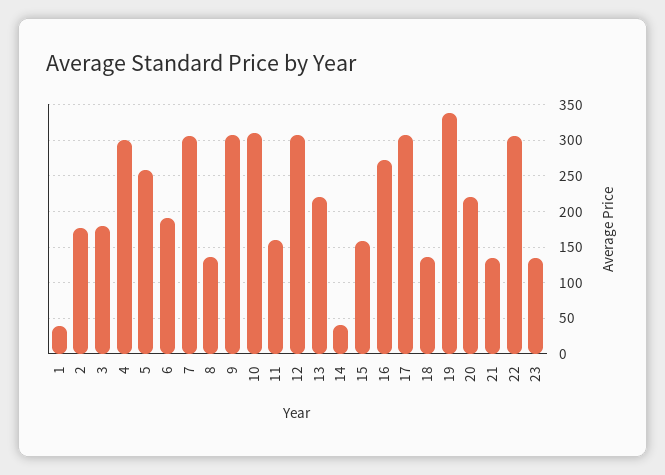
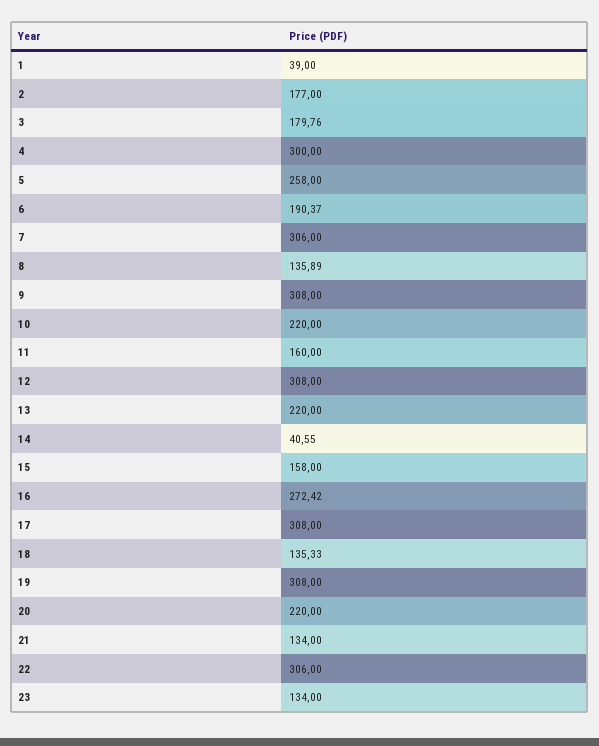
  {
    "1": 39,
    "2": 177,
    "3": 179.76,
    "4": 300,
    "5": 258,
    "6": 190.37,
    "7": 306,
    "8": 135.89,
    "9": 308,
-   "10": 310,
+   "10": 220,
    "11": 160,
    "12": 308,
    "13": 220,
    "14": 40.55,
    "15": 158,
    "16": 272.42,
    "17": 308,
    "18": 135.33,
-   "19": 340,
+   "19": 308,
    "20": 220,
    "21": 134,
    "22": 306,
    "23": 134
  }

